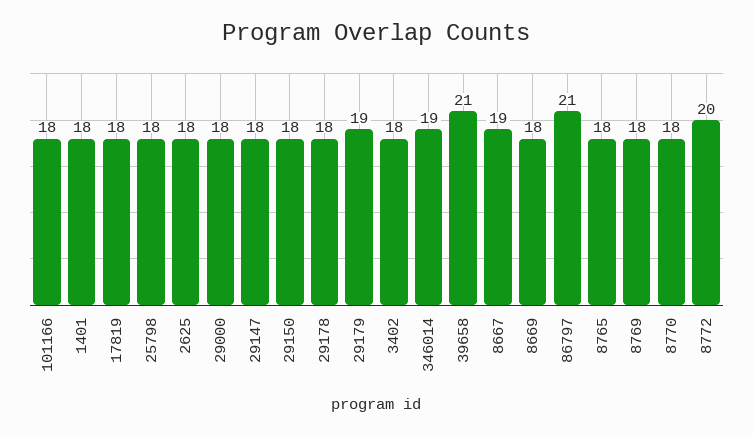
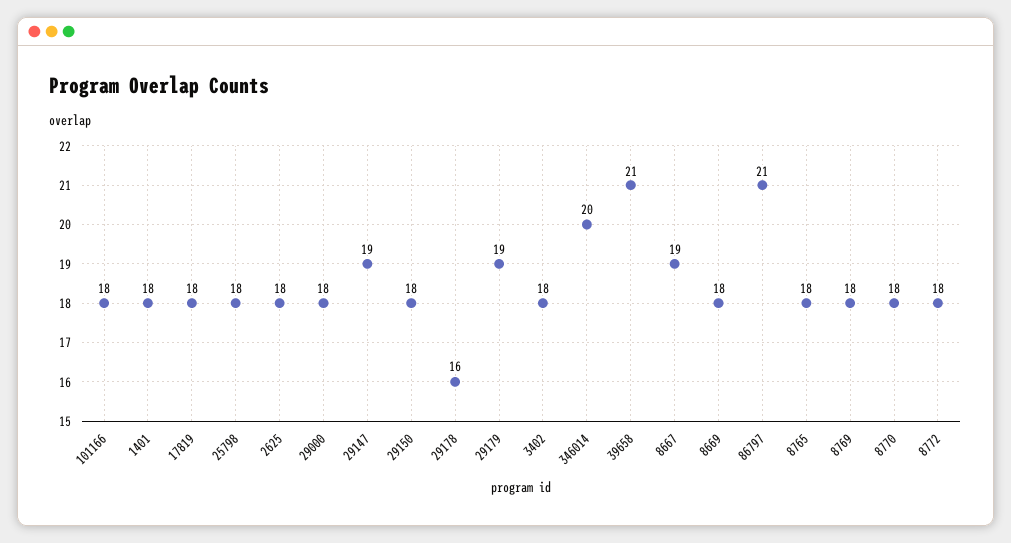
  {
    "101166": 18,
    "1401": 18,
    "17819": 18,
    "25798": 18,
    "2625": 18,
    "29000": 18,
-   "29147": 18,
+   "29147": 19,
    "29150": 18,
-   "29178": 18,
+   "29178": 16,
    "29179": 19,
    "3402": 18,
-   "346014": 19,
+   "346014": 20,
    "39658": 21,
    "8667": 19,
    "8669": 18,
    "86797": 21,
    "8765": 18,
    "8769": 18,
    "8770": 18,
-   "8772": 20
+   "8772": 18
  }

